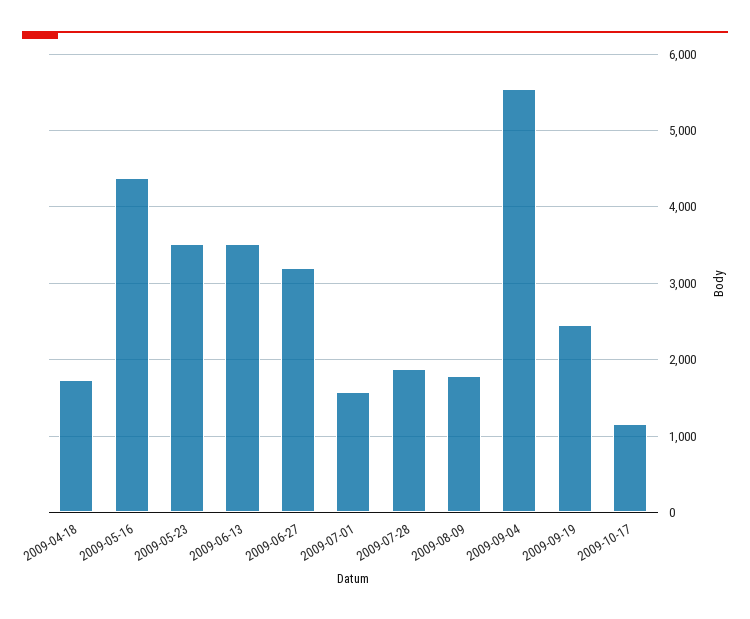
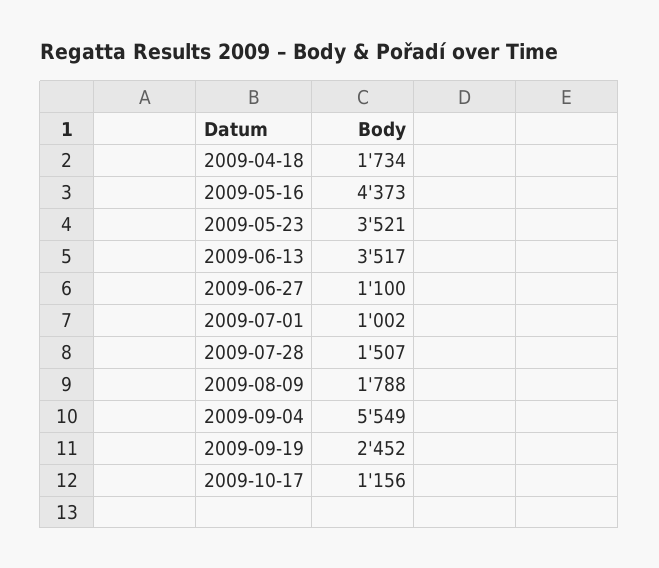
  {
    "2009-04-18": 1734,
    "2009-05-16": 4373,
    "2009-05-23": 3521,
    "2009-06-13": 3517,
-   "2009-06-27": 3200,
+   "2009-06-27": 1100,
-   "2009-07-01": 1600,
+   "2009-07-01": 1002,
-   "2009-07-28": 1900,
+   "2009-07-28": 1507,
    "2009-08-09": 1788,
    "2009-09-04": 5549,
    "2009-09-19": 2452,
    "2009-10-17": 1156
  }

